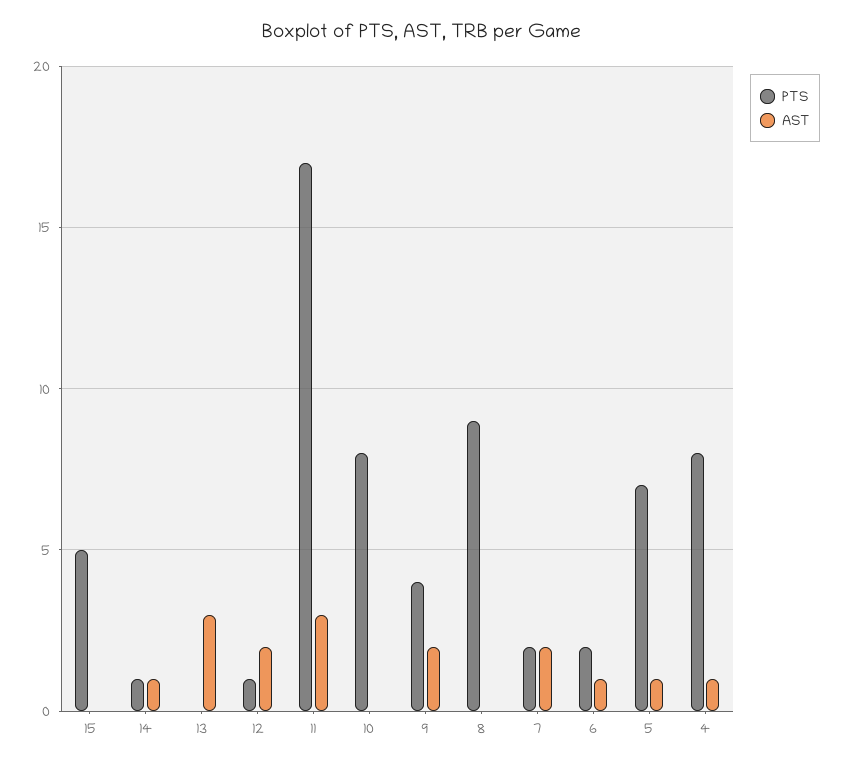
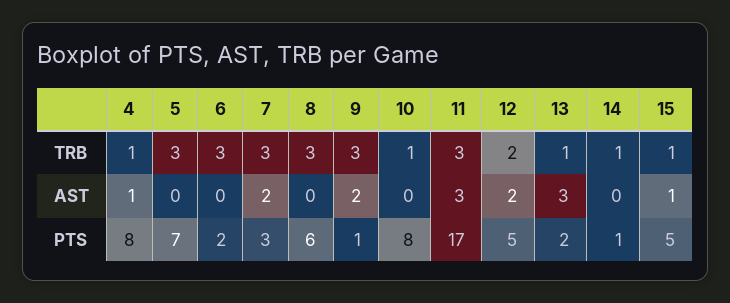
  {
    "PTS": {
      "15": 5,
      "14": 1,
-     "13": 0,
+     "13": 2,
-     "12": 1,
+     "12": 5,
      "11": 17,
      "10": 8,
-     "9": 4,
+     "9": 1,
-     "8": 9,
+     "8": 6,
-     "7": 2,
+     "7": 3,
      "6": 2,
      "5": 7,
      "4": 8
    },
    "AST": {
-     "15": 0,
+     "15": 1,
-     "14": 1,
+     "14": 0,
      "13": 3,
      "12": 2,
      "11": 3,
      "10": 0,
      "9": 2,
      "8": 0,
      "7": 2,
-     "6": 1,
+     "6": 0,
-     "5": 1,
+     "5": 0,
      "4": 1
-   }
+   },
+   "TRB": {
+     "4": 1,
+     "5": 3,
+     "6": 3,
+     "7": 3,
+     "8": 3,
+     "9": 3,
+     "10": 1,
+     "11": 3,
+     "12": 2,
+     "13": 1,
+     "14": 1,
+     "15": 1
+   }
  }

